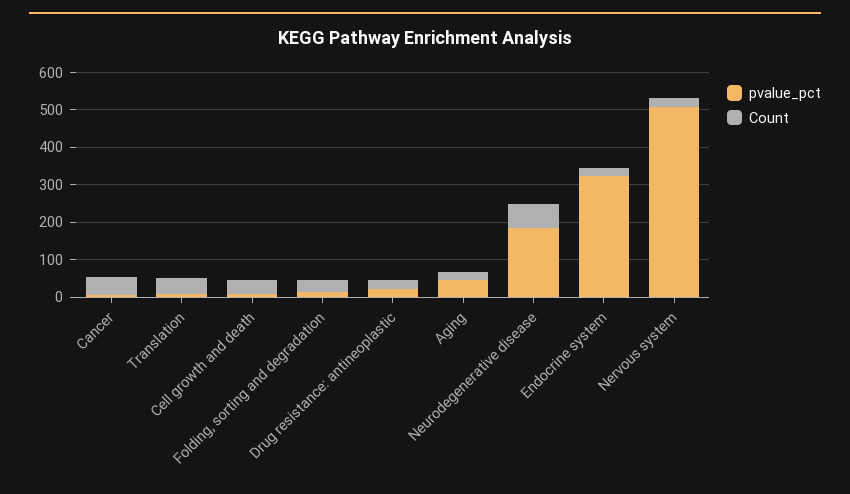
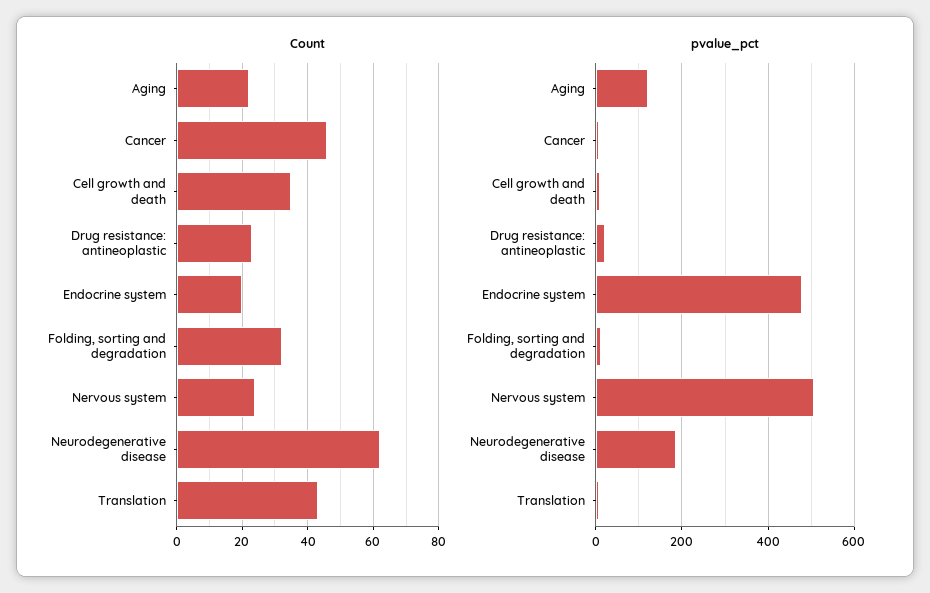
  {
    "pvalue_pct": {
      "Cancer": 0,
      "Translation": 0,
      "Cell growth and death": 0,
      "Folding, sorting and degradation": 20,
      "Drug resistance: antineoplastic": 20,
-     "Aging": 50,
+     "Aging": 120,
      "Neurodegenerative disease": 180,
-     "Endocrine system": 325,
+     "Endocrine system": 480,
      "Nervous system": 500
    },
    "Count": {
      "Cancer": 45,
      "Translation": 45,
      "Cell growth and death": 35,
      "Folding, sorting and degradation": 30,
      "Drug resistance: antineoplastic": 25,
      "Aging": 20,
      "Neurodegenerative disease": 60,
      "Endocrine system": 20,
      "Nervous system": 25
    }
  }

